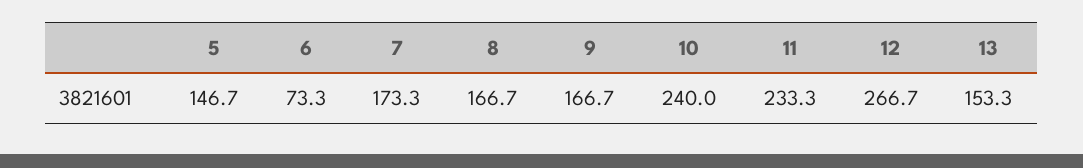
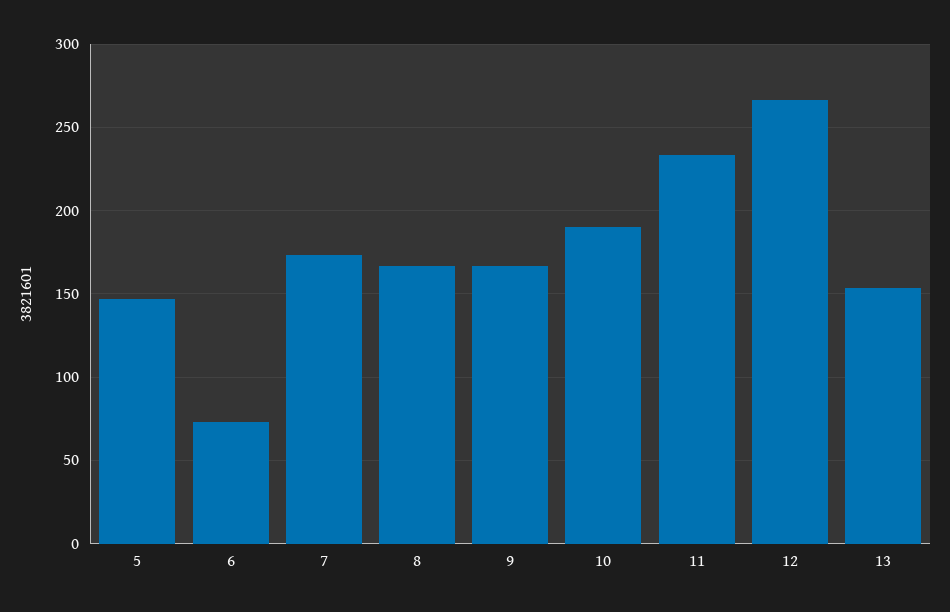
  {
    "5": 146.7,
    "6": 73.3,
    "7": 173.3,
    "8": 166.7,
    "9": 166.7,
-   "10": 240,
+   "10": 190,
    "11": 233.3,
    "12": 266.7,
    "13": 153.3
  }

